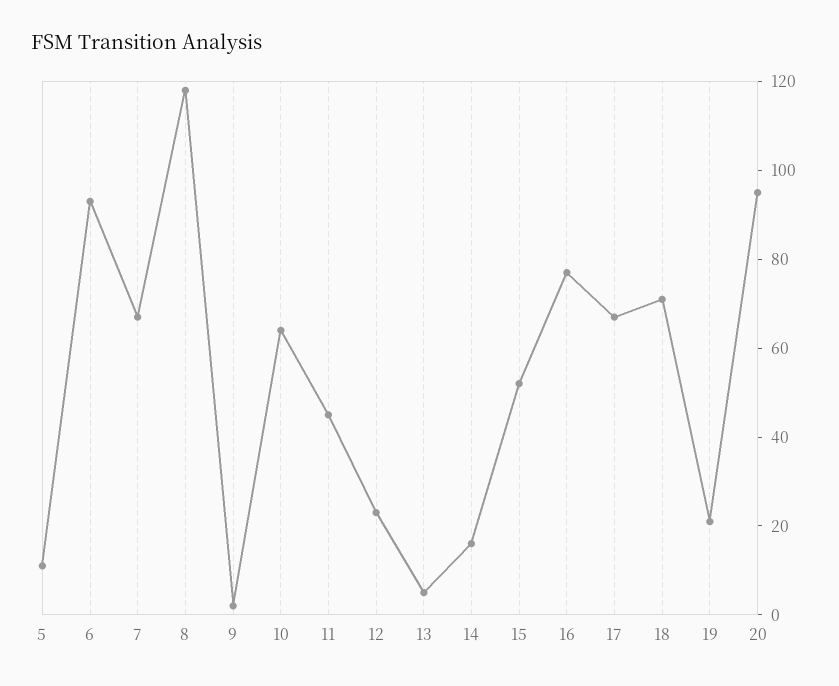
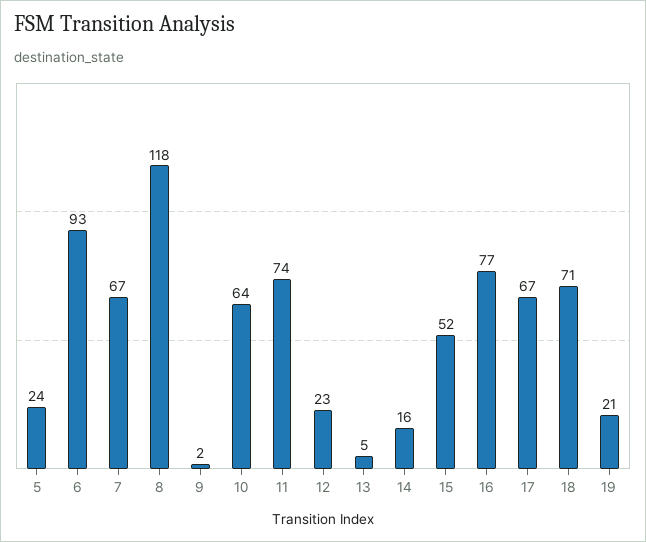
  {
-   "5": 10,
+   "5": 24,
    "6": 93,
    "7": 67,
    "8": 118,
    "9": 2,
    "10": 64,
-   "11": 45,
+   "11": 74,
    "12": 23,
    "13": 5,
    "14": 16,
    "15": 52,
    "16": 77,
    "17": 67,
    "18": 71,
-   "19": 21,
+   "19": 21
-   "20": 95
  }

